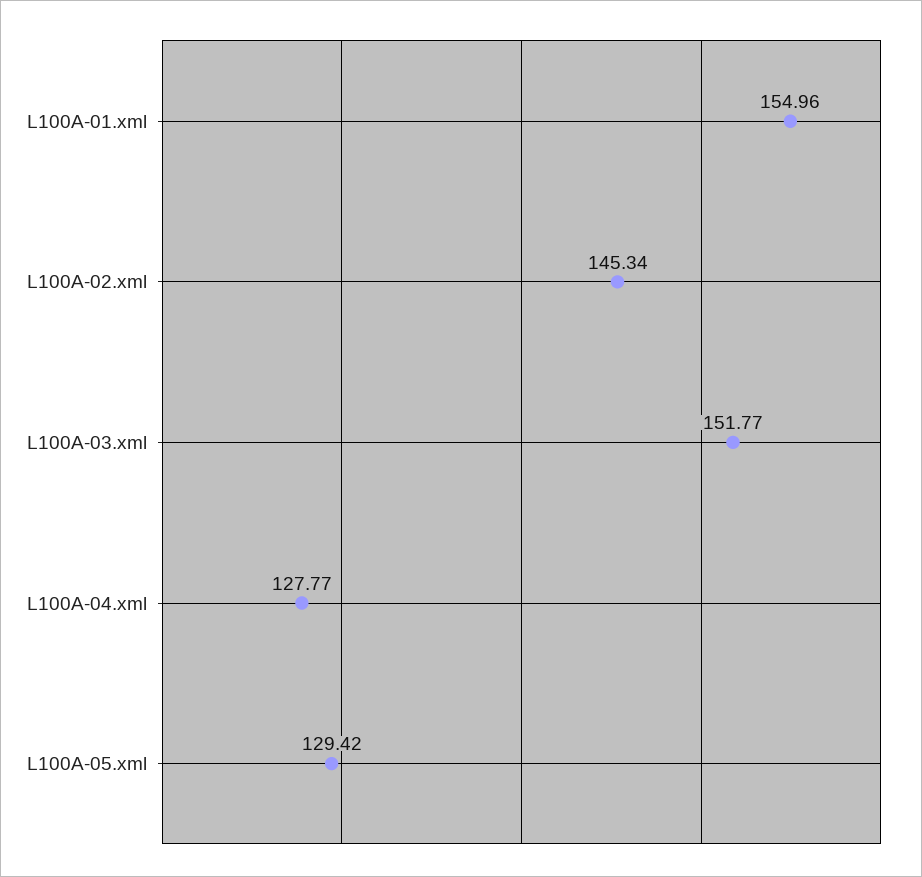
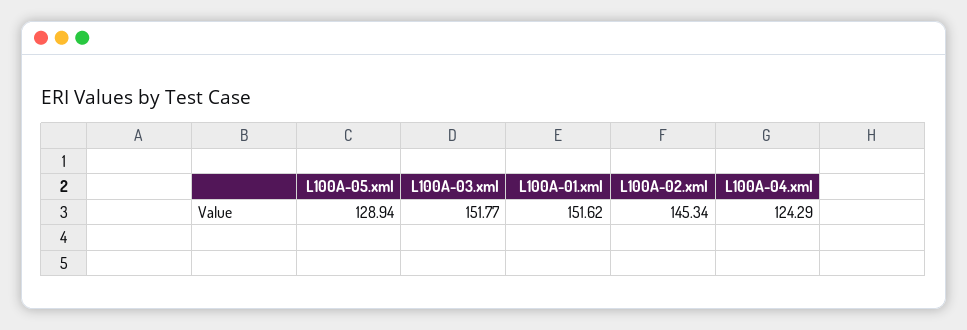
  {
-   "L100A-01.xml": 154.96,
+   "L100A-01.xml": 151.62,
    "L100A-02.xml": 145.34,
    "L100A-03.xml": 151.77,
-   "L100A-04.xml": 127.77,
+   "L100A-04.xml": 124.29,
-   "L100A-05.xml": 129.42
+   "L100A-05.xml": 128.94
  }

